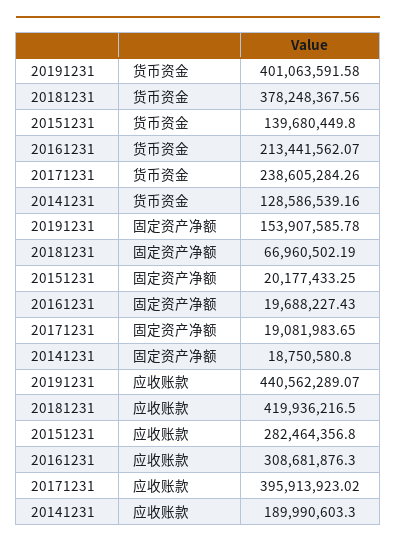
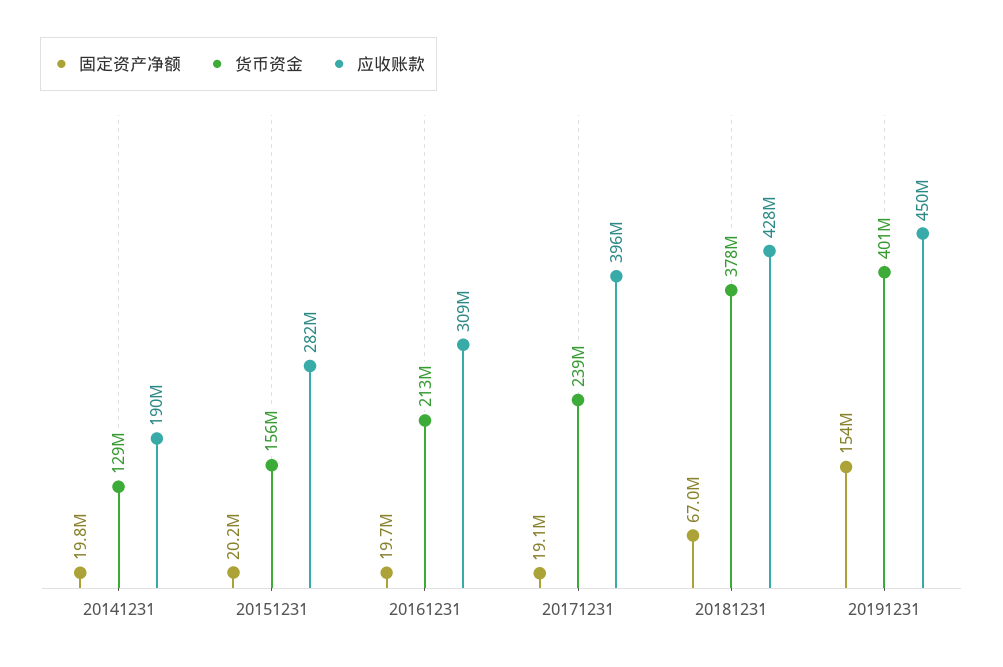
  {
    "货币资金": {
      "20191231": 401063591.58,
      "20181231": 378248367.56,
-     "20151231": 139680449.8,
+     "20151231": 156000000,
      "20161231": 213441562.07,
      "20171231": 238605284.26,
      "20141231": 128586539.16
    },
    "固定资产净额": {
      "20191231": 153907585.78,
      "20181231": 66960502.19,
      "20151231": 20177433.25,
      "20161231": 19688227.43,
      "20171231": 19081983.65,
-     "20141231": 18750580.8
+     "20141231": 19800000
    },
    "应收账款": {
-     "20191231": 440562289.07,
+     "20191231": 450000000,
-     "20181231": 419936216.5,
+     "20181231": 428000000,
      "20151231": 282464356.8,
      "20161231": 308681876.3,
      "20171231": 395913923.02,
      "20141231": 189990603.3
    }
  }

